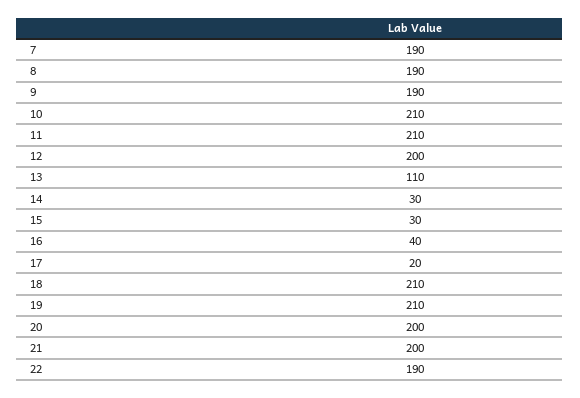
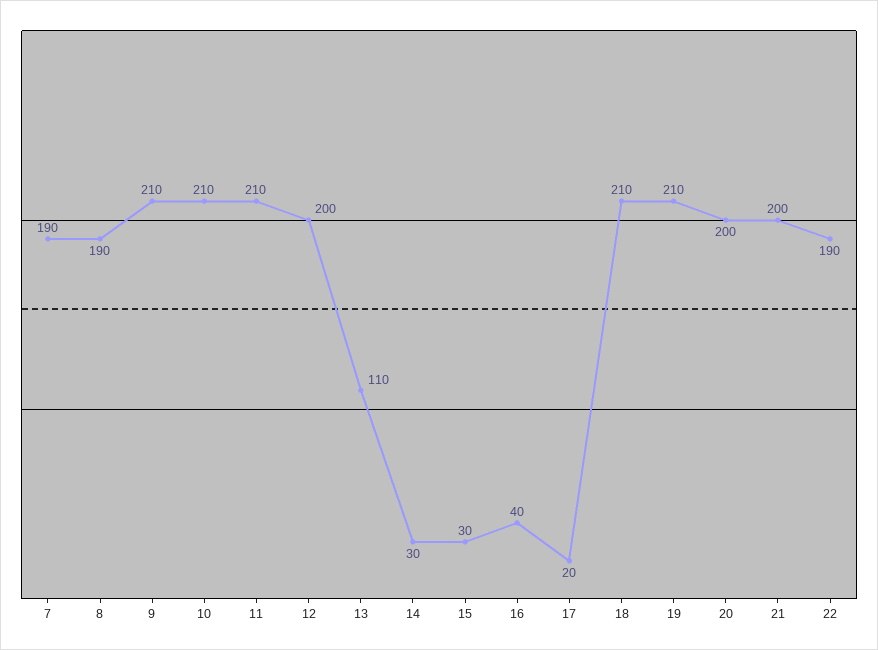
  {
    "7": 190,
    "8": 190,
-   "9": 190,
+   "9": 210,
    "10": 210,
    "11": 210,
    "12": 200,
    "13": 110,
    "14": 30,
    "15": 30,
    "16": 40,
    "17": 20,
    "18": 210,
    "19": 210,
    "20": 200,
    "21": 200,
    "22": 190
  }

